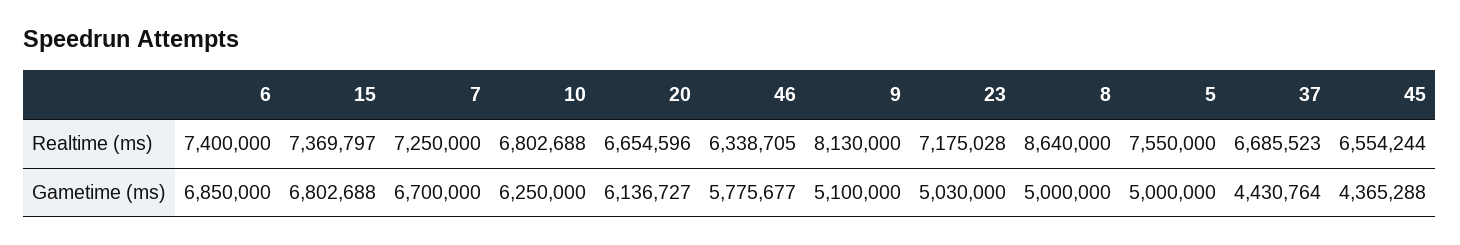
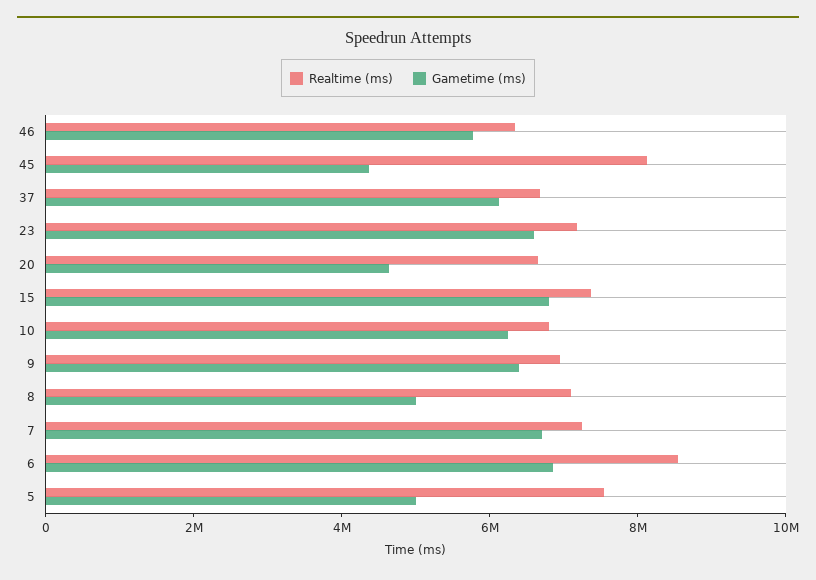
  {
    "Realtime (ms)": {
-     "6": 7400000,
+     "6": 8500000,
      "15": 7369797,
      "7": 7250000,
      "10": 6802688,
      "20": 6654596,
      "46": 6338705,
-     "9": 8130000,
+     "9": 7000000,
      "23": 7175028,
-     "8": 8640000,
+     "8": 7000000,
      "5": 7550000,
      "37": 6685523,
-     "45": 6554244
+     "45": 8000000
    },
    "Gametime (ms)": {
      "6": 6850000,
      "15": 6802688,
      "7": 6700000,
      "10": 6250000,
-     "20": 6136727,
+     "20": 4500000,
      "46": 5775677,
-     "9": 5100000,
+     "9": 6500000,
-     "23": 5030000,
+     "23": 6500000,
      "8": 5000000,
      "5": 5000000,
-     "37": 4430764,
+     "37": 6000000,
      "45": 4365288
    }
  }

